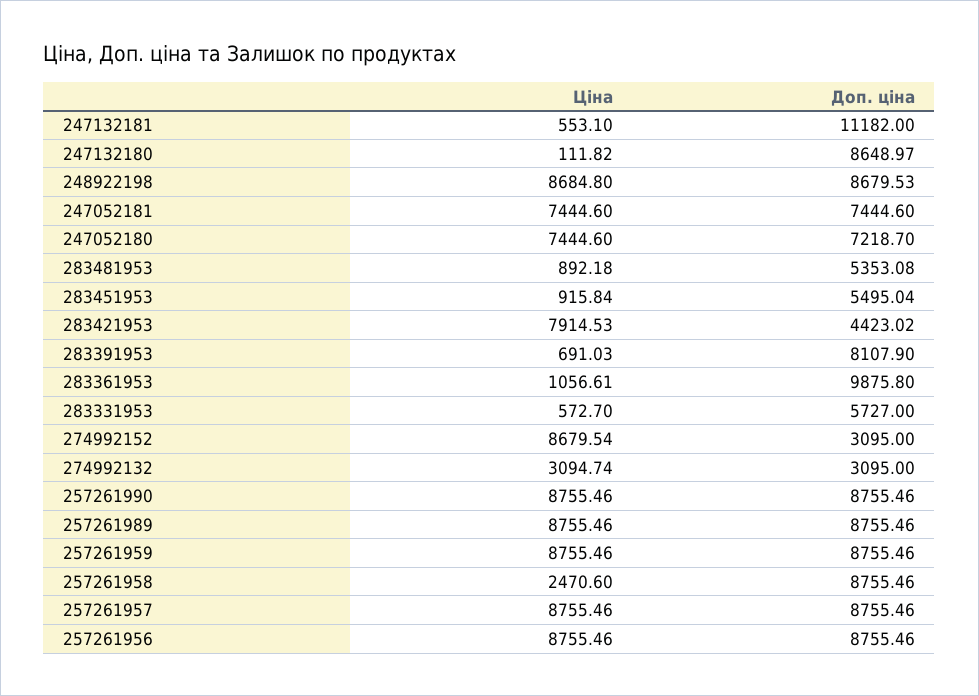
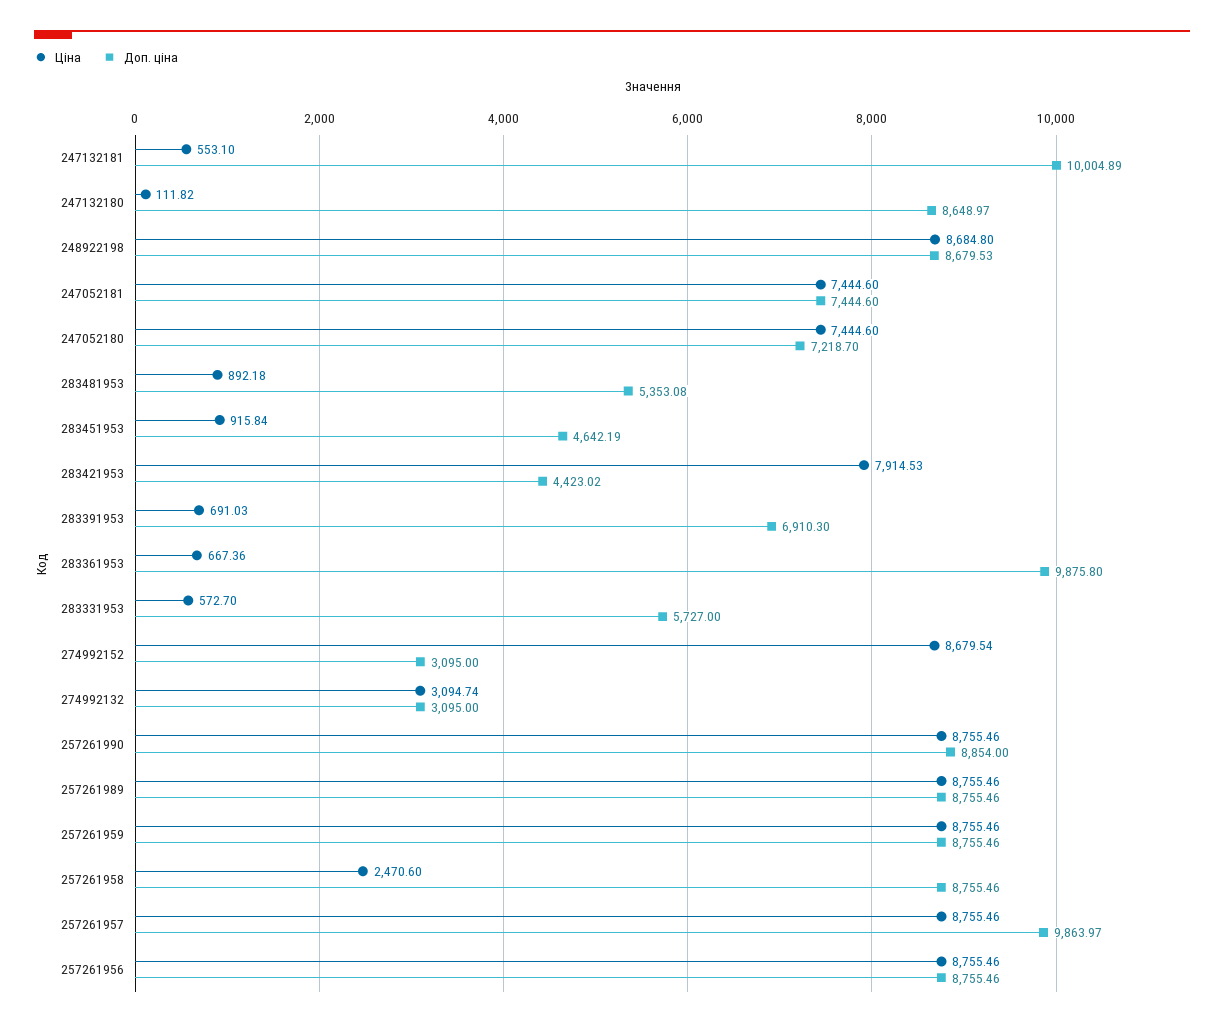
  {
    "Ціна": {
      "247132181": 553.1,
      "247132180": 111.82,
      "248922198": 8684.8,
      "247052181": 7444.6,
      "247052180": 7444.6,
      "283481953": 892.18,
      "283451953": 915.84,
      "283421953": 7914.53,
      "283391953": 691.03,
-     "283361953": 1056.61,
+     "283361953": 667.36,
      "283331953": 572.7,
      "274992152": 8679.54,
      "274992132": 3094.74,
      "257261990": 8755.46,
      "257261989": 8755.46,
      "257261959": 8755.46,
      "257261958": 2470.6,
      "257261957": 8755.46,
      "257261956": 8755.46
    },
    "Доп. ціна": {
-     "247132181": 11182,
+     "247132181": 10004.89,
      "247132180": 8648.97,
      "248922198": 8679.53,
      "247052181": 7444.6,
      "247052180": 7218.7,
      "283481953": 5353.08,
-     "283451953": 5495.04,
+     "283451953": 4642.19,
      "283421953": 4423.02,
-     "283391953": 8107.9,
+     "283391953": 6910.3,
      "283361953": 9875.8,
      "283331953": 5727,
      "274992152": 3095,
      "274992132": 3095,
-     "257261990": 8755.46,
+     "257261990": 8854,
      "257261989": 8755.46,
      "257261959": 8755.46,
      "257261958": 8755.46,
-     "257261957": 8755.46,
+     "257261957": 9863.97,
      "257261956": 8755.46
    }
  }

